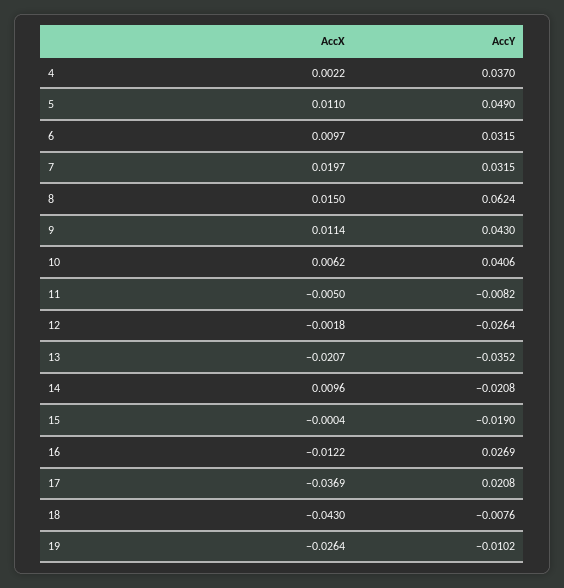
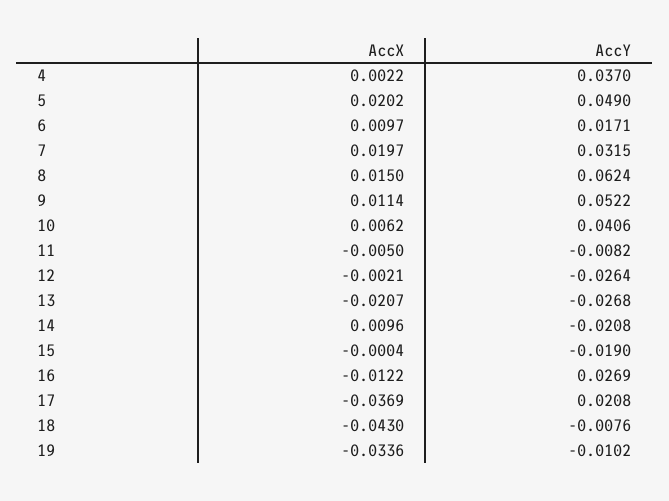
  {
    "AccX": {
      "4": 0.0022,
-     "5": 0.011,
+     "5": 0.0202,
      "6": 0.0097,
      "7": 0.0197,
      "8": 0.015,
      "9": 0.0114,
      "10": 0.0062,
      "11": -0.005,
-     "12": -0.0018,
+     "12": -0.0021,
      "13": -0.0207,
      "14": 0.0096,
      "15": -0.0004,
      "16": -0.0122,
      "17": -0.0369,
      "18": -0.043,
-     "19": -0.0264
+     "19": -0.0336
    },
    "AccY": {
      "4": 0.037,
      "5": 0.049,
-     "6": 0.0315,
+     "6": 0.0171,
      "7": 0.0315,
      "8": 0.0624,
-     "9": 0.043,
+     "9": 0.0522,
      "10": 0.0406,
      "11": -0.0082,
      "12": -0.0264,
-     "13": -0.0352,
+     "13": -0.0268,
      "14": -0.0208,
      "15": -0.019,
      "16": 0.0269,
      "17": 0.0208,
      "18": -0.0076,
      "19": -0.0102
    }
  }

